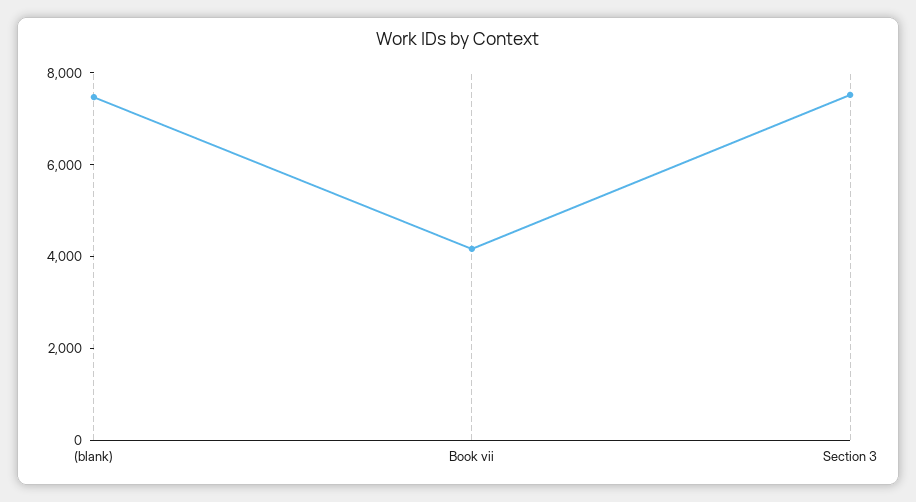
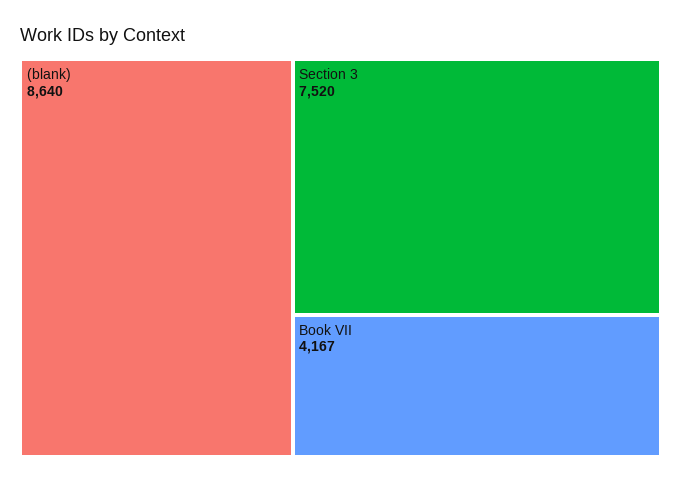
  {
-   "(blank)": 7500,
+   "(blank)": 8640,
    "Book vii": 4167,
    "Section 3": 7520
  }

